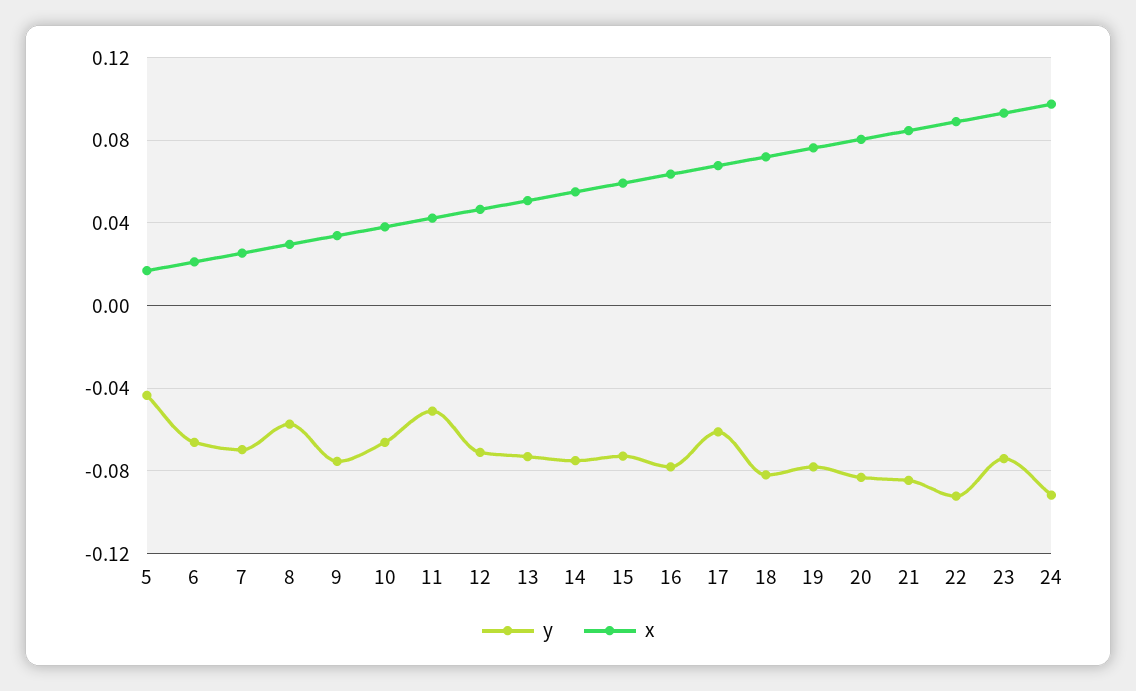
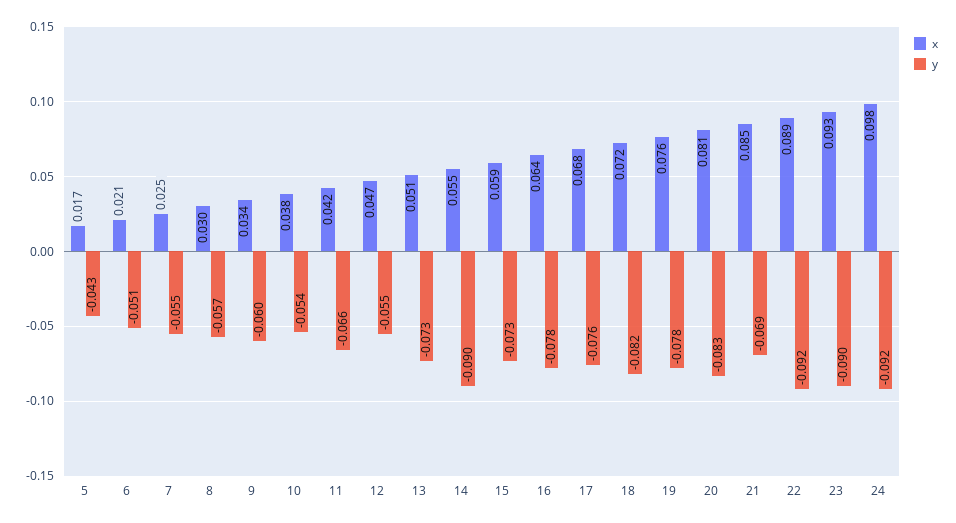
  {
    "y": {
      "5": -0.043,
-     "6": -0.065,
+     "6": -0.051,
-     "7": -0.07,
+     "7": -0.055,
      "8": -0.057,
-     "9": -0.075,
+     "9": -0.06,
-     "10": -0.065,
+     "10": -0.054,
-     "11": -0.05,
+     "11": -0.066,
-     "12": -0.07,
+     "12": -0.055,
      "13": -0.073,
-     "14": -0.075,
+     "14": -0.09,
      "15": -0.073,
      "16": -0.078,
-     "17": -0.06,
+     "17": -0.076,
      "18": -0.082,
      "19": -0.078,
      "20": -0.083,
-     "21": -0.085,
+     "21": -0.069,
      "22": -0.092,
-     "23": -0.075,
+     "23": -0.09,
      "24": -0.092
    },
    "x": {
      "5": 0.017,
      "6": 0.021,
      "7": 0.025,
      "8": 0.03,
      "9": 0.034,
      "10": 0.038,
      "11": 0.042,
      "12": 0.047,
      "13": 0.051,
      "14": 0.055,
      "15": 0.059,
      "16": 0.064,
      "17": 0.068,
      "18": 0.072,
      "19": 0.076,
      "20": 0.081,
      "21": 0.085,
      "22": 0.089,
      "23": 0.093,
      "24": 0.098
    }
  }

